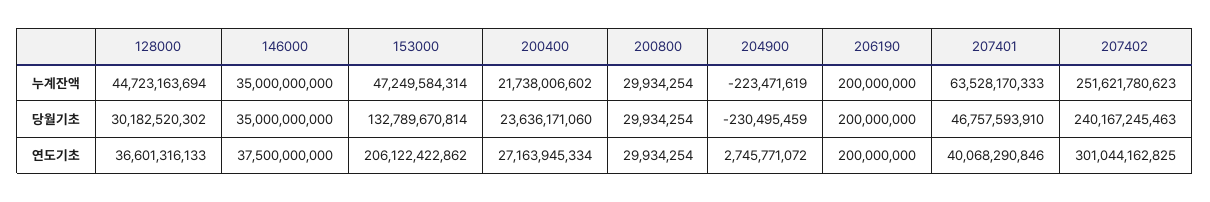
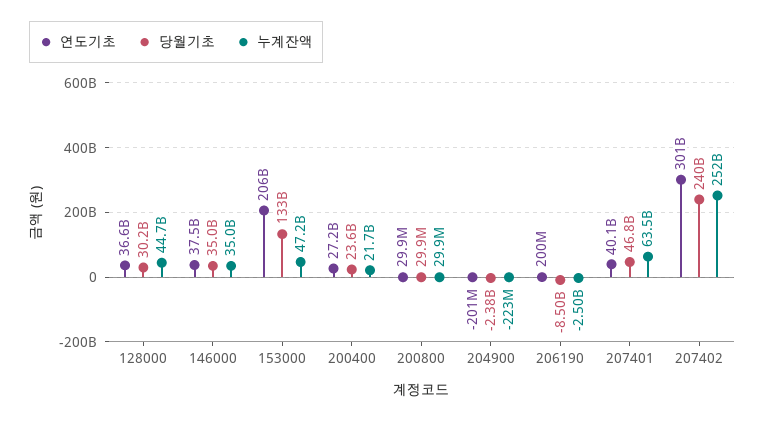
  {
    "누계잔액": {
      "128000": 44723163694,
      "146000": 35000000000,
      "153000": 47249584314,
      "200400": 21738006602,
      "200800": 29934254,
      "204900": -223471619,
-     "206190": 200000000,
+     "206190": -2500000000,
      "207401": 63528170333,
      "207402": 251621780623
    },
    "당월기초": {
      "128000": 30182520302,
      "146000": 35000000000,
      "153000": 132789670814,
      "200400": 23636171060,
      "200800": 29934254,
-     "204900": -230495459,
+     "204900": -2380000000,
-     "206190": 200000000,
+     "206190": -8500000000,
      "207401": 46757593910,
      "207402": 240167245463
    },
    "연도기초": {
      "128000": 36601316133,
      "146000": 37500000000,
      "153000": 206122422862,
      "200400": 27163945334,
      "200800": 29934254,
-     "204900": 2745771072,
+     "204900": -201000000,
      "206190": 200000000,
      "207401": 40068290846,
      "207402": 301044162825
    }
  }

